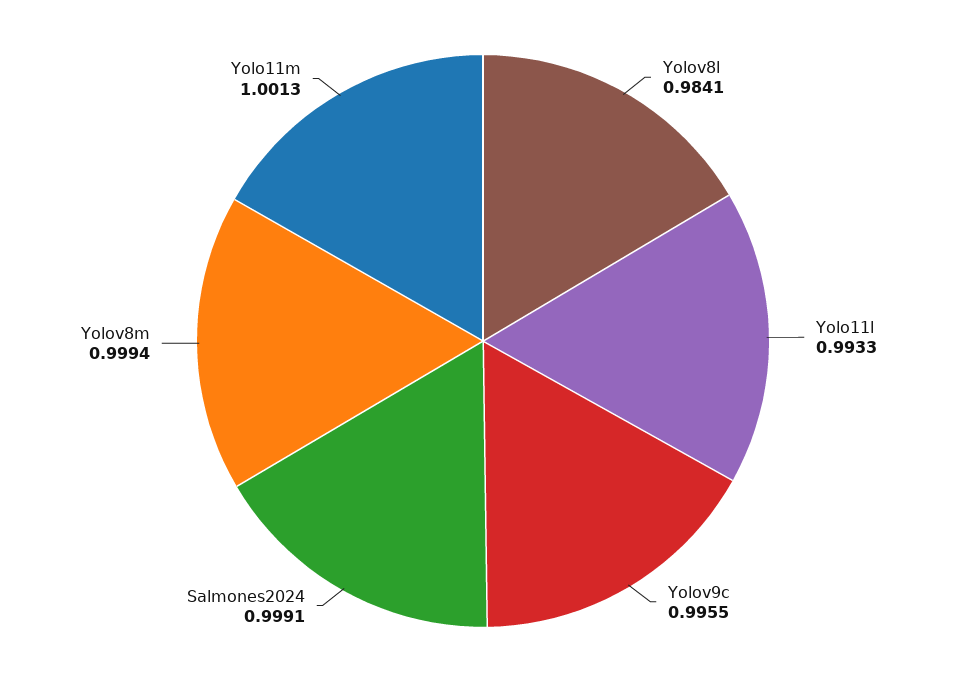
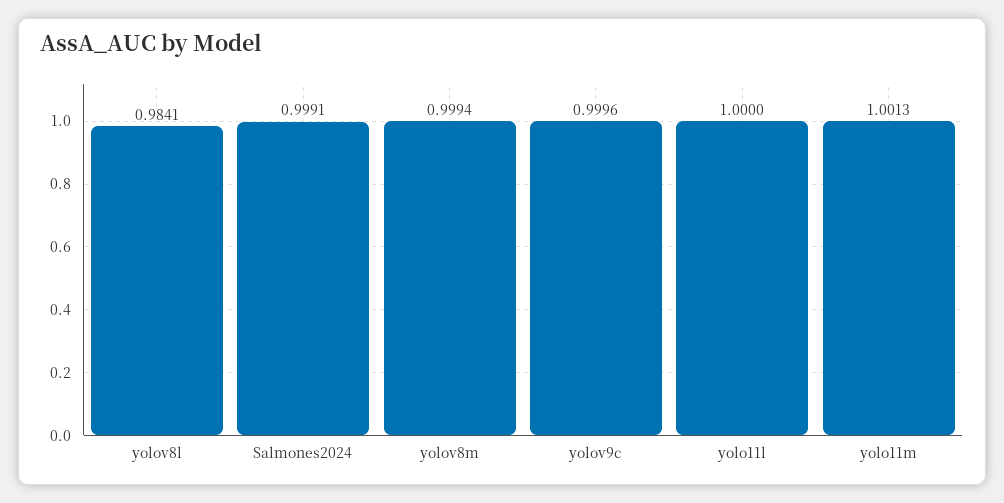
  {
    "Yolov8l": 0.9841,
-   "Yolo11l": 0.9933,
+   "Yolo11l": 1,
-   "Yolov9c": 0.9955,
+   "Yolov9c": 0.9996,
    "Salmones2024": 0.9991,
    "Yolov8m": 0.9994,
    "Yolo11m": 1.0013
  }

